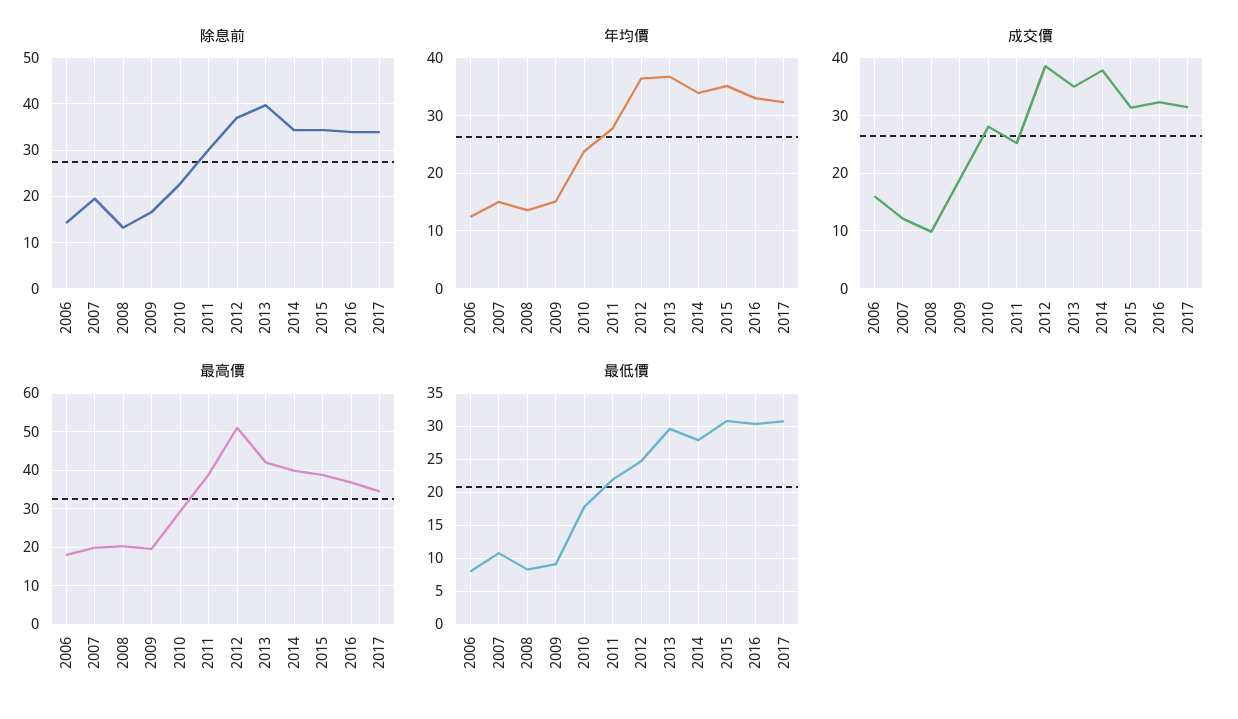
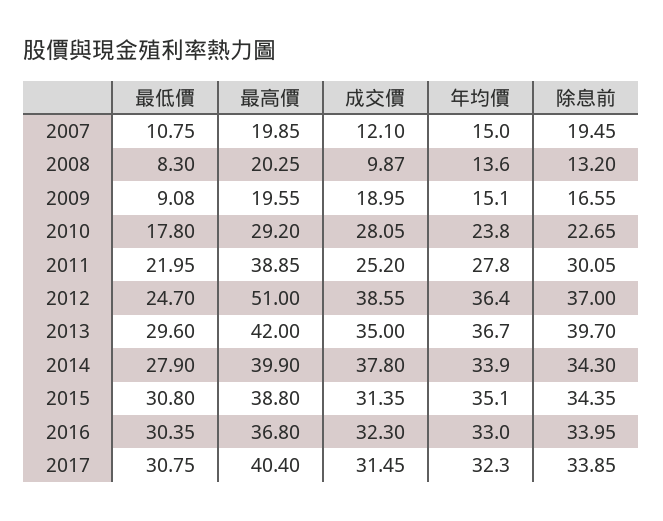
  {
    "除息前": {
-     "2006": 14,
      "2007": 19.45,
      "2008": 13.2,
      "2009": 16.55,
      "2010": 22.65,
      "2011": 30.05,
      "2012": 37,
      "2013": 39.7,
      "2014": 34.3,
      "2015": 34.35,
      "2016": 33.95,
      "2017": 33.85
    },
    "年均價": {
-     "2006": 12,
      "2007": 15,
      "2008": 13.6,
      "2009": 15.1,
      "2010": 23.8,
      "2011": 27.8,
      "2012": 36.4,
      "2013": 36.7,
      "2014": 33.9,
      "2015": 35.1,
      "2016": 33,
      "2017": 32.3
    },
    "成交價": {
-     "2006": 16,
      "2007": 12.1,
      "2008": 9.87,
      "2009": 18.95,
      "2010": 28.05,
      "2011": 25.2,
      "2012": 38.55,
      "2013": 35,
      "2014": 37.8,
      "2015": 31.35,
      "2016": 32.3,
      "2017": 31.45
    },
    "最高價": {
-     "2006": 18,
      "2007": 19.85,
      "2008": 20.25,
      "2009": 19.55,
      "2010": 29.2,
      "2011": 38.85,
      "2012": 51,
      "2013": 42,
      "2014": 39.9,
      "2015": 38.8,
      "2016": 36.8,
-     "2017": 34
+     "2017": 40.4
    },
    "最低價": {
-     "2006": 8,
      "2007": 10.75,
      "2008": 8.3,
      "2009": 9.08,
      "2010": 17.8,
      "2011": 21.95,
      "2012": 24.7,
      "2013": 29.6,
      "2014": 27.9,
      "2015": 30.8,
      "2016": 30.35,
      "2017": 30.75
    }
  }

